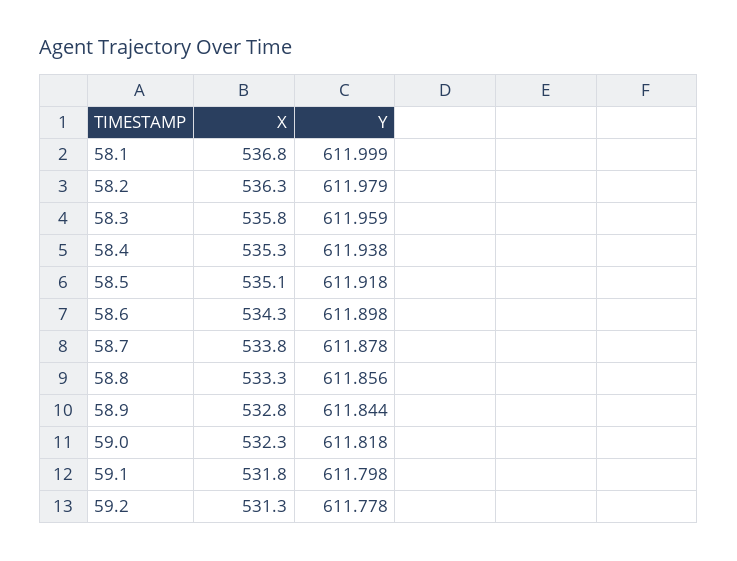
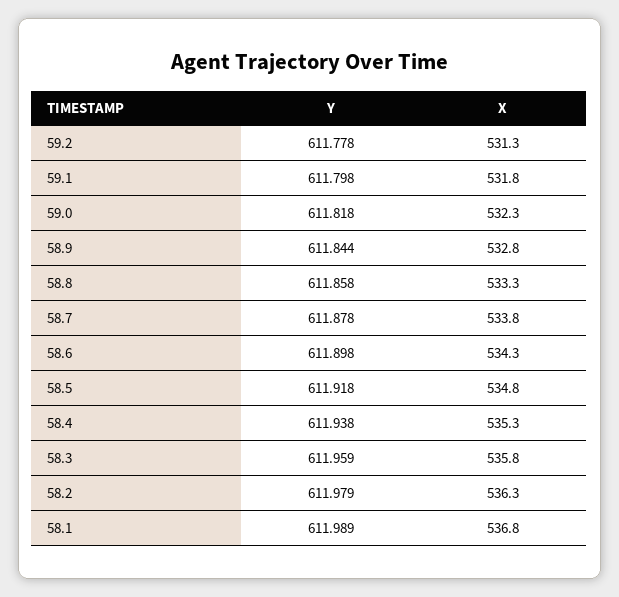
  {
    "X": {
      "58.1": 536.8,
      "58.2": 536.3,
      "58.3": 535.8,
      "58.4": 535.3,
-     "58.5": 535.1,
+     "58.5": 534.8,
      "58.6": 534.3,
      "58.7": 533.8,
      "58.8": 533.3,
      "58.9": 532.8,
      "59.0": 532.3,
      "59.1": 531.8,
      "59.2": 531.3
    },
    "Y": {
-     "58.1": 611.999,
+     "58.1": 611.989,
      "58.2": 611.979,
      "58.3": 611.959,
      "58.4": 611.938,
      "58.5": 611.918,
      "58.6": 611.898,
      "58.7": 611.878,
-     "58.8": 611.856,
+     "58.8": 611.858,
      "58.9": 611.844,
      "59.0": 611.818,
      "59.1": 611.798,
      "59.2": 611.778
    }
  }

